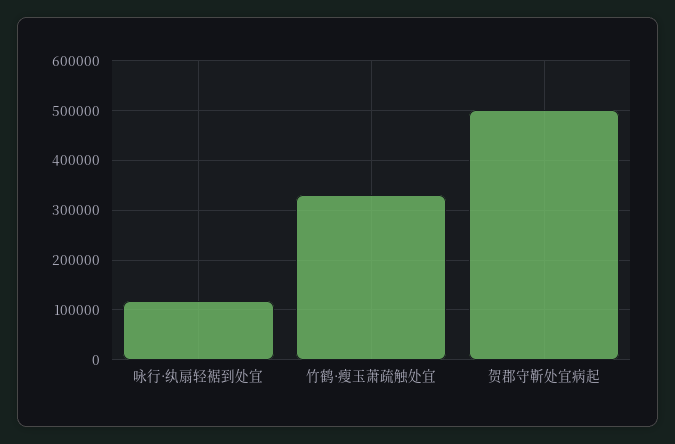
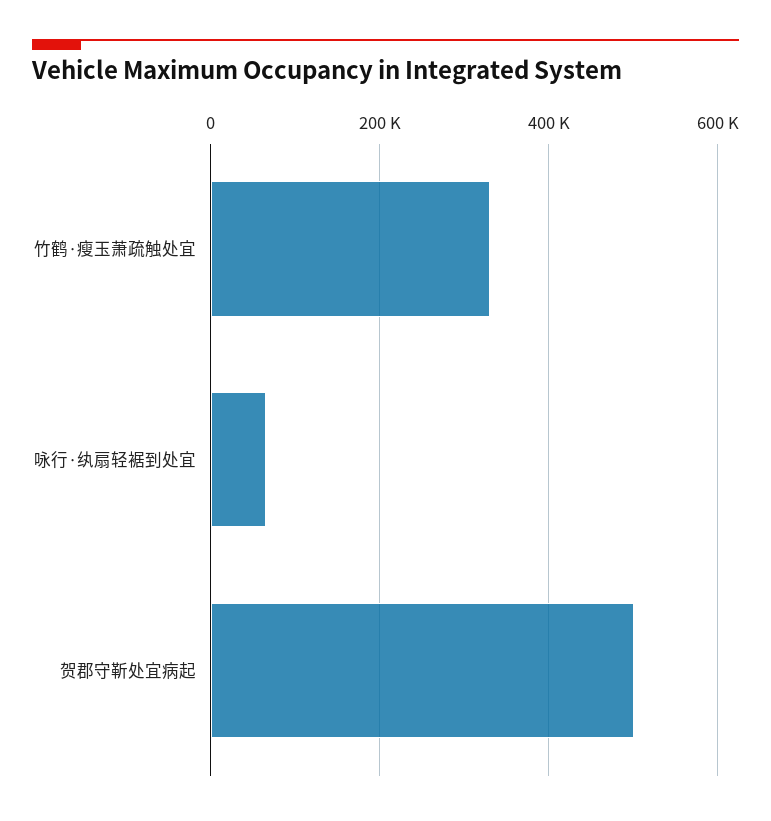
  {
-   "咏行·纨扇轻裾到处宜": 120000,
+   "咏行·纨扇轻裾到处宜": 60000,
    "竹鹤·瘦玉萧疏触处宜": 340000,
    "贺郡守靳处宜病起": 500000
  }

